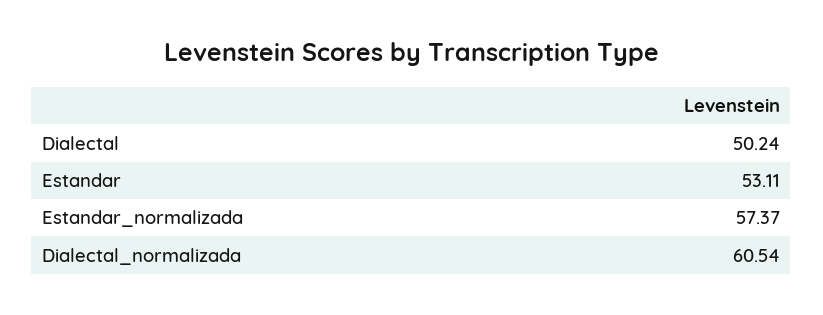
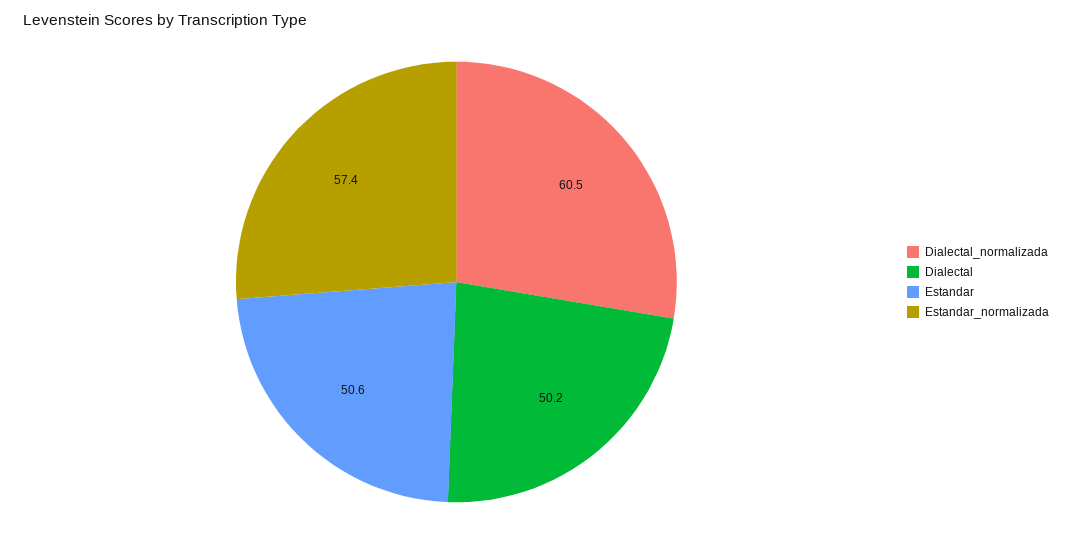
  {
    "Dialectal": 50.24,
-   "Estandar": 53.11,
+   "Estandar": 50.6,
    "Estandar_normalizada": 57.37,
    "Dialectal_normalizada": 60.54
  }

